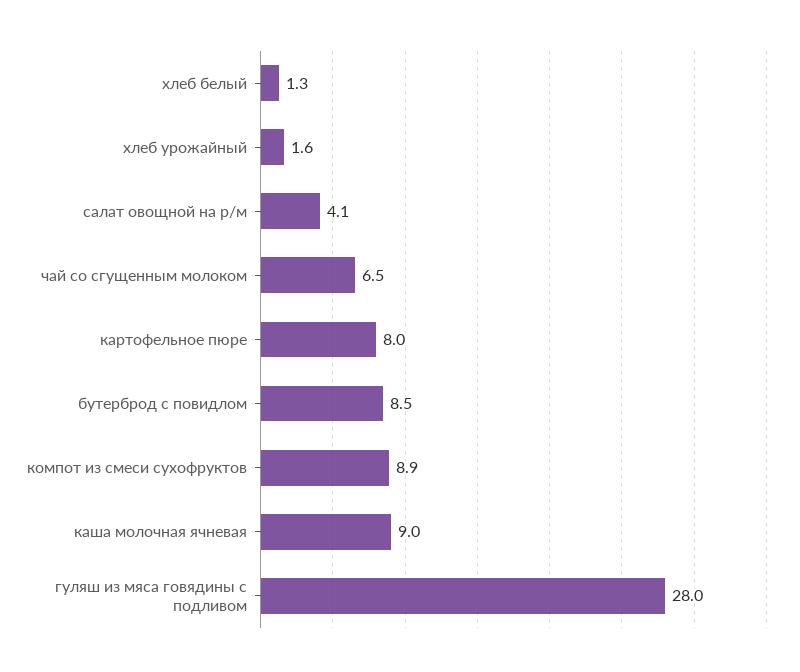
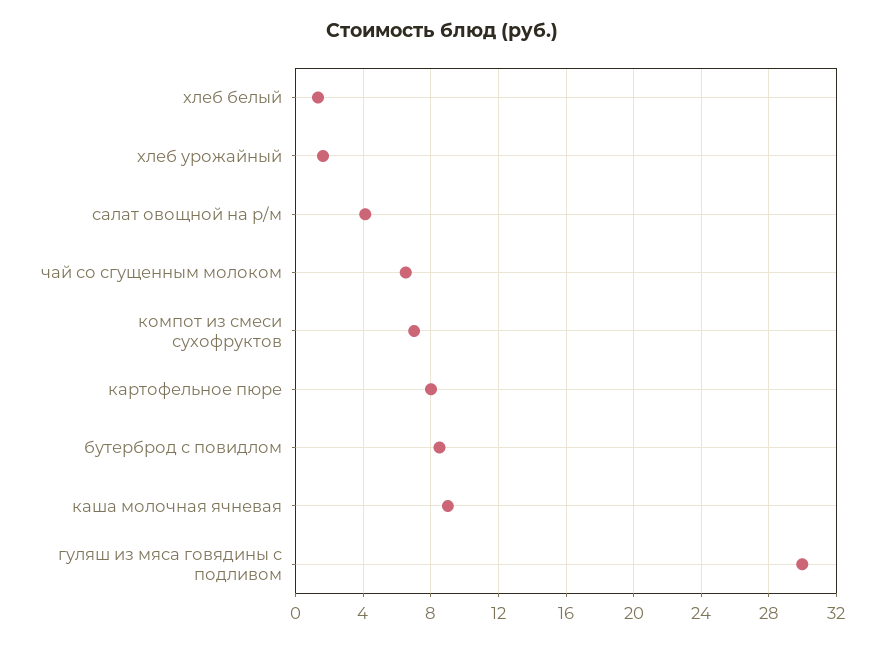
  {
    "хлеб белый": 1.3,
    "хлеб урожайный": 1.6,
    "салат овощной на р/м": 4.1,
    "чай со сгущенным молоком": 6.5,
    "картофельное пюре": 8,
    "бутерброд с повидлом": 8.5,
-   "компот из смеси сухофруктов": 8.9,
+   "компот из смеси сухофруктов": 7,
    "каша молочная ячневая": 9,
-   "гуляш из мяса говядины c подливом": 28
+   "гуляш из мяса говядины c подливом": 30
  }

